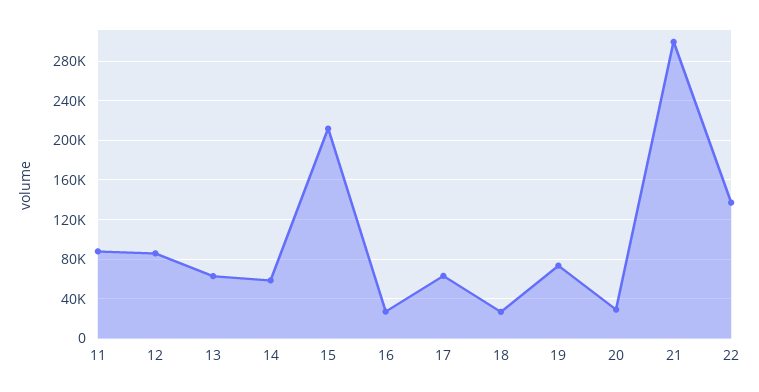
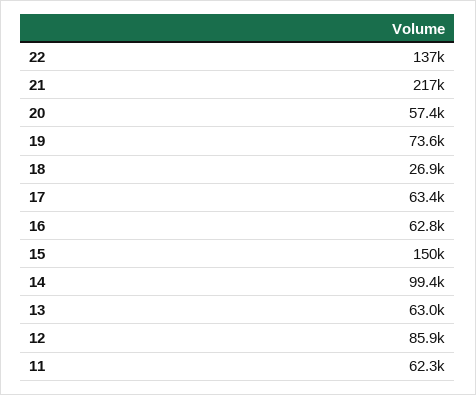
  {
-   "11": 90000,
+   "11": 62300,
    "12": 85900,
    "13": 63000,
-   "14": 60000,
+   "14": 99400,
-   "15": 210000,
+   "15": 150000,
-   "16": 30000,
+   "16": 62800,
    "17": 63400,
    "18": 26900,
    "19": 73600,
-   "20": 30000,
+   "20": 57400,
-   "21": 300000,
+   "21": 217000,
    "22": 137000
  }

